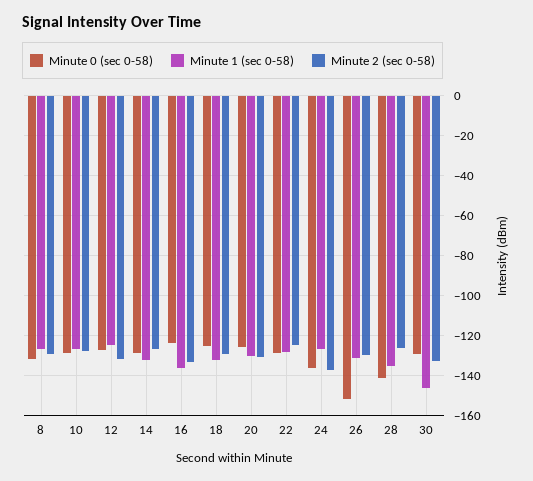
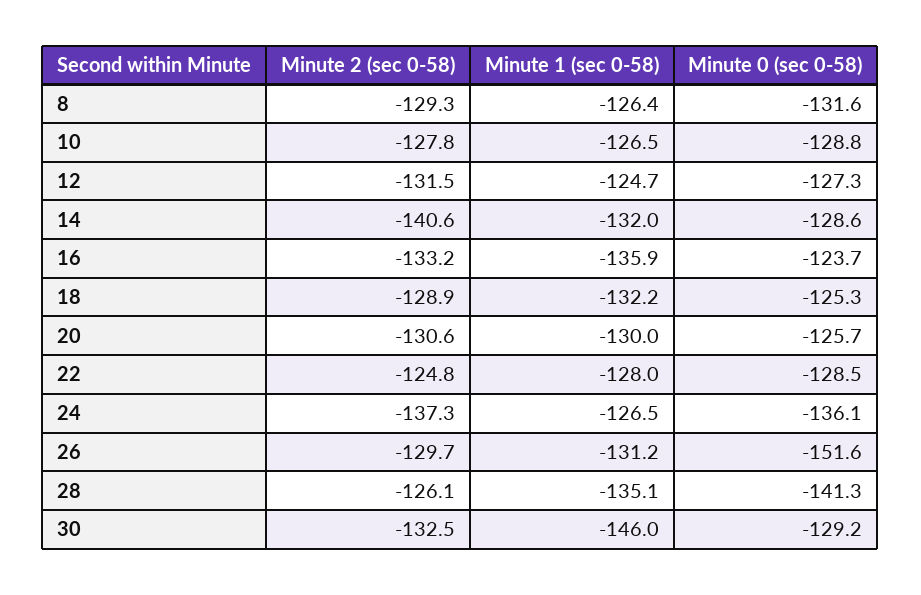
  {
    "Minute 0 (sec 0-58)": {
      "8": -131.6,
      "10": -128.8,
      "12": -127.3,
      "14": -128.6,
      "16": -123.7,
      "18": -125.3,
      "20": -125.7,
      "22": -128.5,
      "24": -136.1,
      "26": -151.6,
      "28": -141.3,
      "30": -129.2
    },
    "Minute 1 (sec 0-58)": {
      "8": -126.4,
      "10": -126.5,
      "12": -124.7,
      "14": -132,
      "16": -135.9,
      "18": -132.2,
      "20": -130,
      "22": -128,
      "24": -126.5,
      "26": -131.2,
      "28": -135.1,
      "30": -146
    },
    "Minute 2 (sec 0-58)": {
      "8": -129.3,
      "10": -127.8,
      "12": -131.5,
-     "14": -125,
+     "14": -140.6,
      "16": -133.2,
      "18": -128.9,
      "20": -130.6,
      "22": -124.8,
      "24": -137.3,
      "26": -129.7,
      "28": -126.1,
      "30": -132.5
    }
  }

